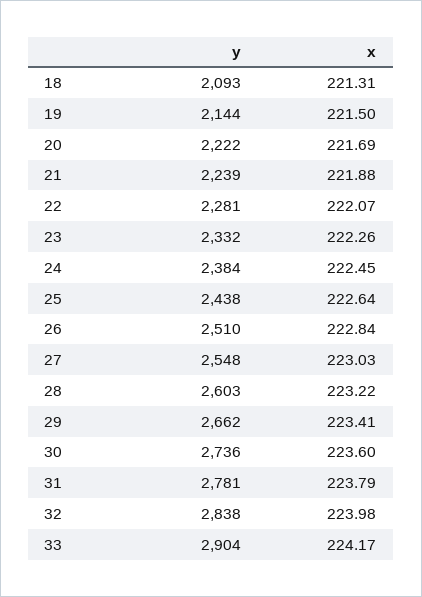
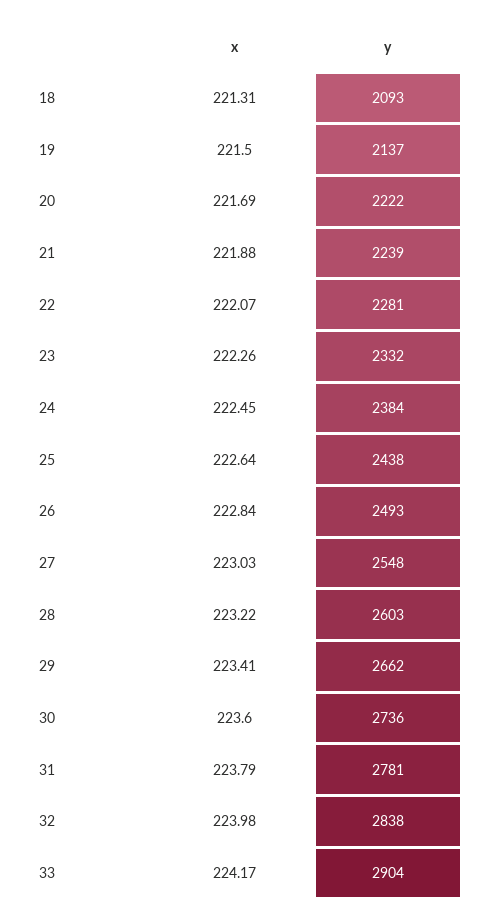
  {
    "y": {
      "18": 2093,
-     "19": 2144,
+     "19": 2137,
      "20": 2222,
      "21": 2239,
      "22": 2281,
      "23": 2332,
      "24": 2384,
      "25": 2438,
-     "26": 2510,
+     "26": 2493,
      "27": 2548,
      "28": 2603,
      "29": 2662,
      "30": 2736,
      "31": 2781,
      "32": 2838,
      "33": 2904
    },
    "x": {
      "18": 221.31,
      "19": 221.5,
      "20": 221.69,
      "21": 221.88,
      "22": 222.07,
      "23": 222.26,
      "24": 222.45,
      "25": 222.64,
      "26": 222.84,
      "27": 223.03,
      "28": 223.22,
      "29": 223.41,
      "30": 223.6,
      "31": 223.79,
      "32": 223.98,
      "33": 224.17
    }
  }

